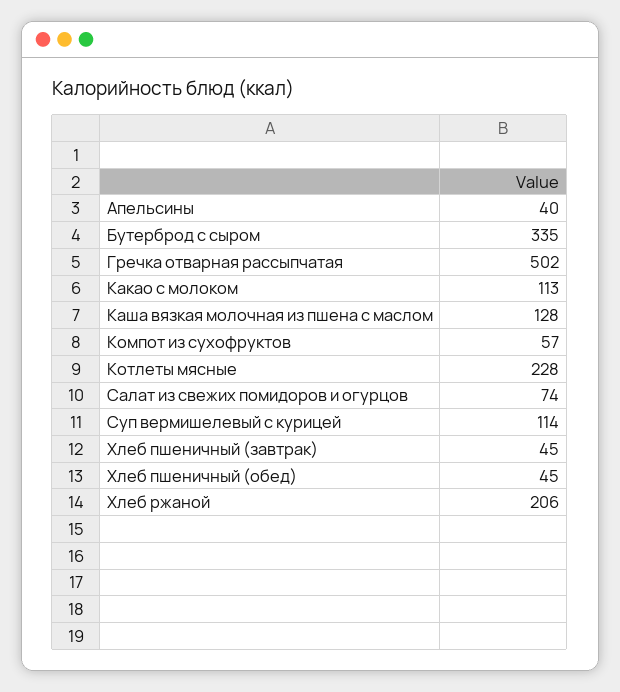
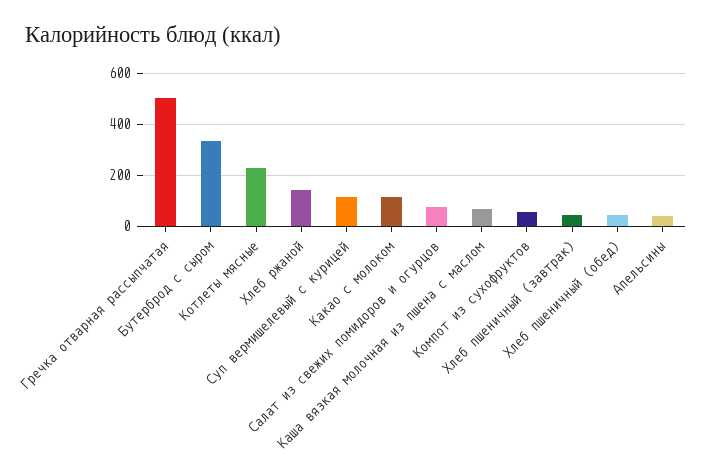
  {
    "Апельсины": 40,
    "Бутерброд с сыром": 335,
    "Гречка отварная рассыпчатая": 502,
    "Какао с молоком": 113,
-   "Каша вязкая молочная из пшена с маслом": 128,
+   "Каша вязкая молочная из пшена с маслом": 75,
    "Компот из сухофруктов": 57,
    "Котлеты мясные": 228,
    "Салат из свежих помидоров и огурцов": 74,
    "Суп вермишелевый с курицей": 114,
    "Хлеб пшеничный (завтрак)": 45,
    "Хлеб пшеничный (обед)": 45,
-   "Хлеб ржаной": 206
+   "Хлеб ржаной": 150
  }

